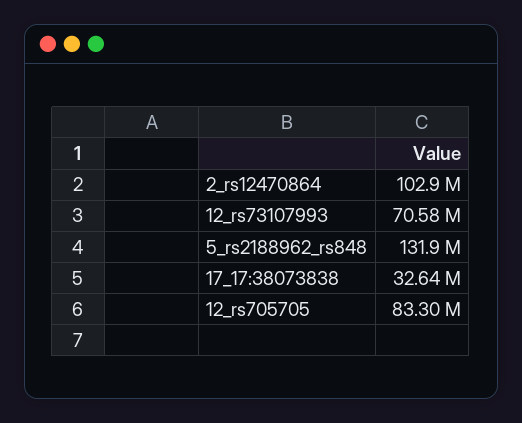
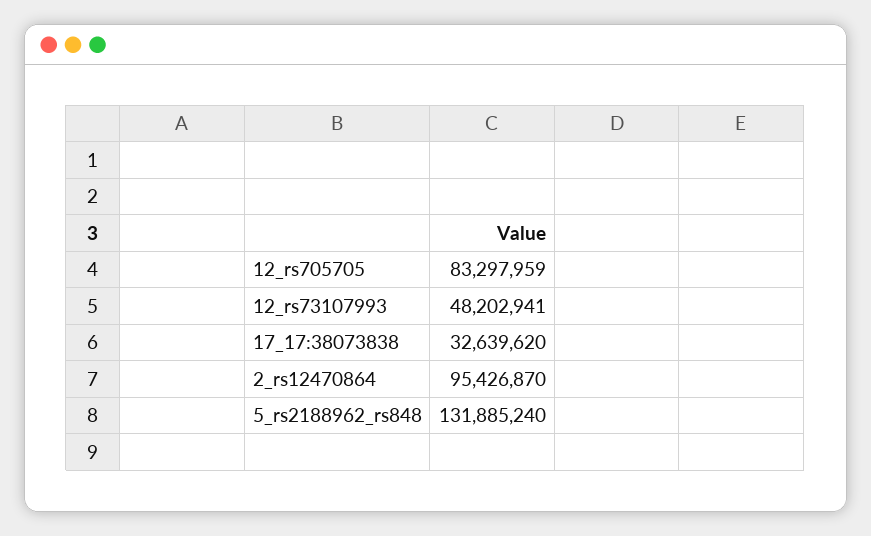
  {
-   "2_rs12470864": 102900000,
+   "2_rs12470864": 95426870,
-   "12_rs73107993": 70580000,
+   "12_rs73107993": 48202941,
    "5_rs2188962_rs848": 131885240,
    "17_17:38073838": 32639620,
    "12_rs705705": 83297959
  }

